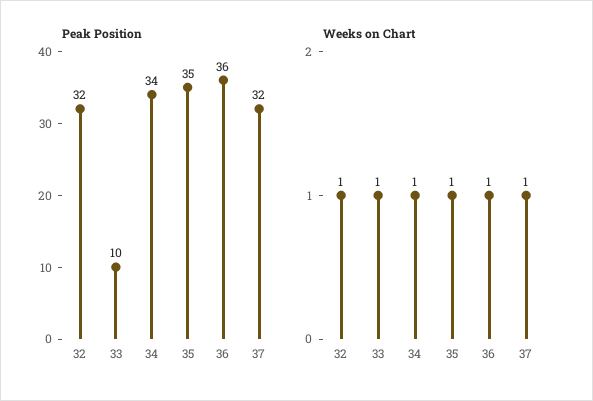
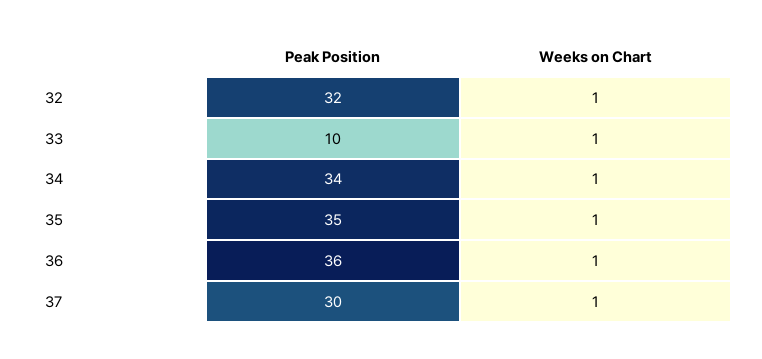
  {
    "Peak Position": {
      "32": 32,
      "33": 10,
      "34": 34,
      "35": 35,
      "36": 36,
-     "37": 32
+     "37": 30
    },
    "Weeks on Chart": {
      "32": 1,
      "33": 1,
      "34": 1,
      "35": 1,
      "36": 1,
      "37": 1
    }
  }

